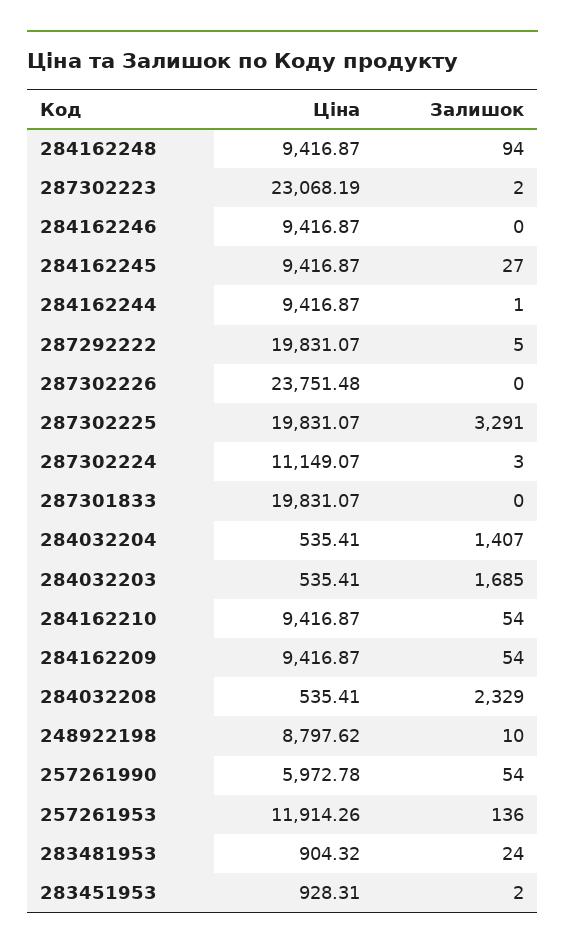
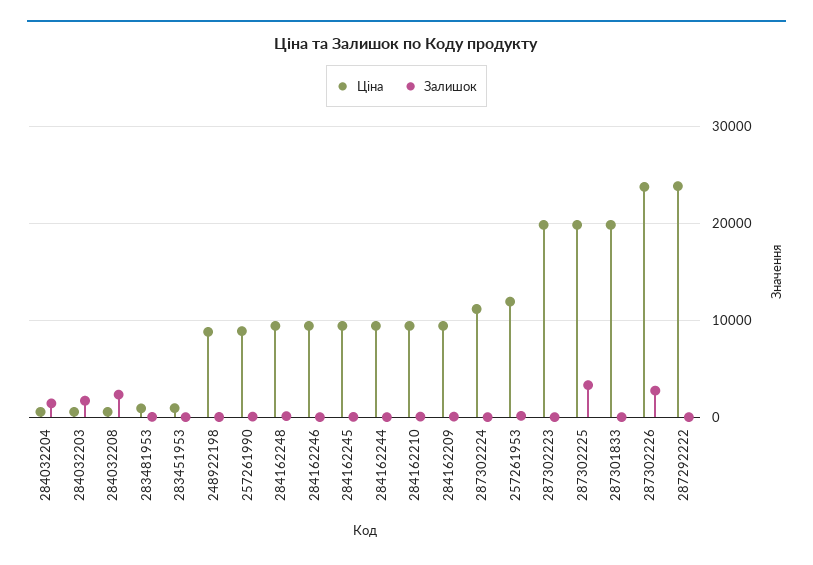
  {
    "Ціна": {
      "284162248": 9416.87,
-     "287302223": 23068.19,
+     "287302223": 20000,
      "284162246": 9416.87,
      "284162245": 9416.87,
      "284162244": 9416.87,
-     "287292222": 19831.07,
+     "287292222": 24000,
      "287302226": 23751.48,
      "287302225": 19831.07,
      "287302224": 11149.07,
      "287301833": 19831.07,
      "284032204": 535.41,
      "284032203": 535.41,
      "284162210": 9416.87,
      "284162209": 9416.87,
      "284032208": 535.41,
      "248922198": 8797.62,
-     "257261990": 5972.78,
+     "257261990": 9000,
      "257261953": 11914.26,
      "283481953": 904.32,
      "283451953": 928.31
    },
    "Залишок": {
      "284162248": 94,
      "287302223": 2,
      "284162246": 0,
      "284162245": 27,
      "284162244": 1,
      "287292222": 5,
-     "287302226": 0,
+     "287302226": 3000,
      "287302225": 3291,
      "287302224": 3,
      "287301833": 0,
      "284032204": 1407,
      "284032203": 1685,
      "284162210": 54,
      "284162209": 54,
      "284032208": 2329,
      "248922198": 10,
      "257261990": 54,
      "257261953": 136,
      "283481953": 24,
      "283451953": 2
    }
  }

